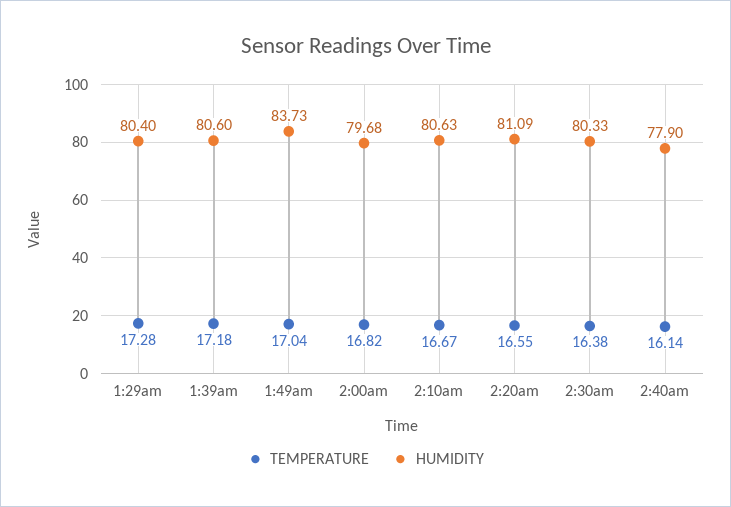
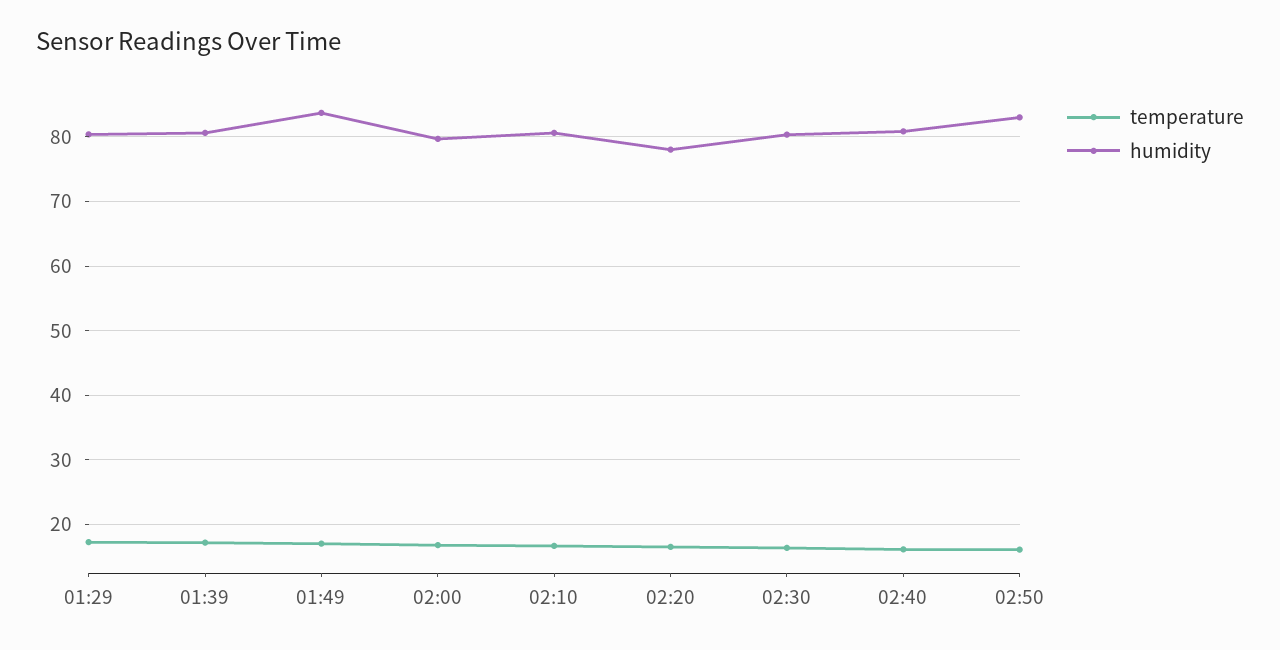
  {
    "TEMPERATURE": {
      "1:29am": 17.28,
      "1:39am": 17.18,
      "1:49am": 17.04,
      "2:00am": 16.82,
      "2:10am": 16.67,
      "2:20am": 16.55,
      "2:30am": 16.38,
-     "2:40am": 16.14
+     "2:40am": 16.14,
+     "02:50": 16
    },
    "HUMIDITY": {
      "1:29am": 80.4,
      "1:39am": 80.6,
      "1:49am": 83.73,
      "2:00am": 79.68,
      "2:10am": 80.63,
-     "2:20am": 81.09,
+     "2:20am": 78,
      "2:30am": 80.33,
-     "2:40am": 77.9
+     "2:40am": 81,
+     "02:50": 83
    }
  }

